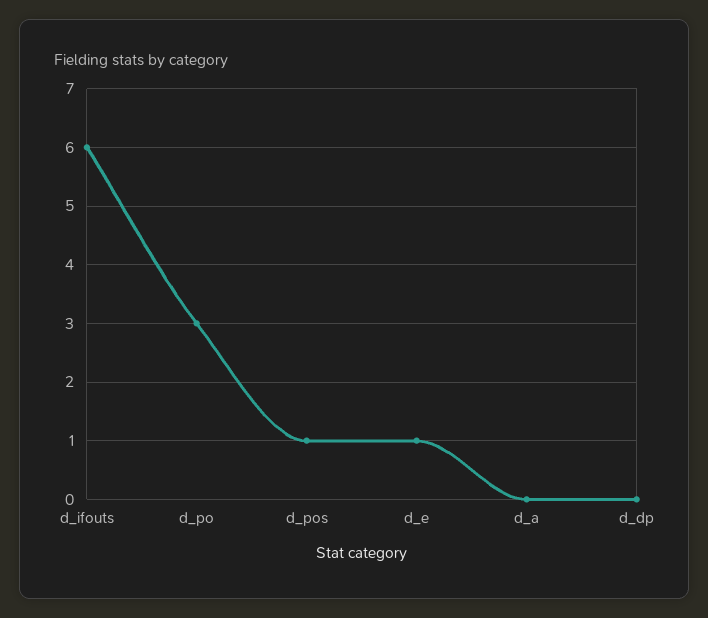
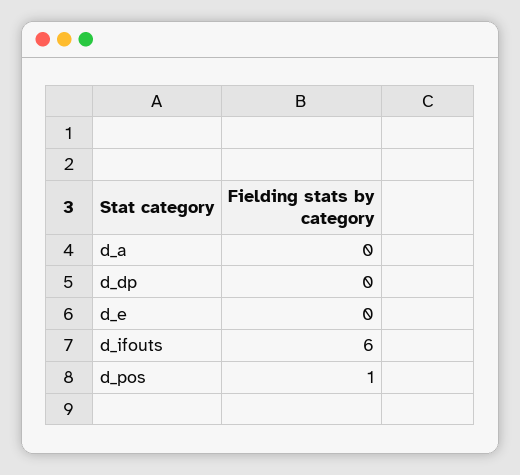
  {
    "d_ifouts": 6,
-   "d_po": 3,
    "d_pos": 1,
-   "d_e": 1,
+   "d_e": 0,
    "d_a": 0,
    "d_dp": 0
  }

